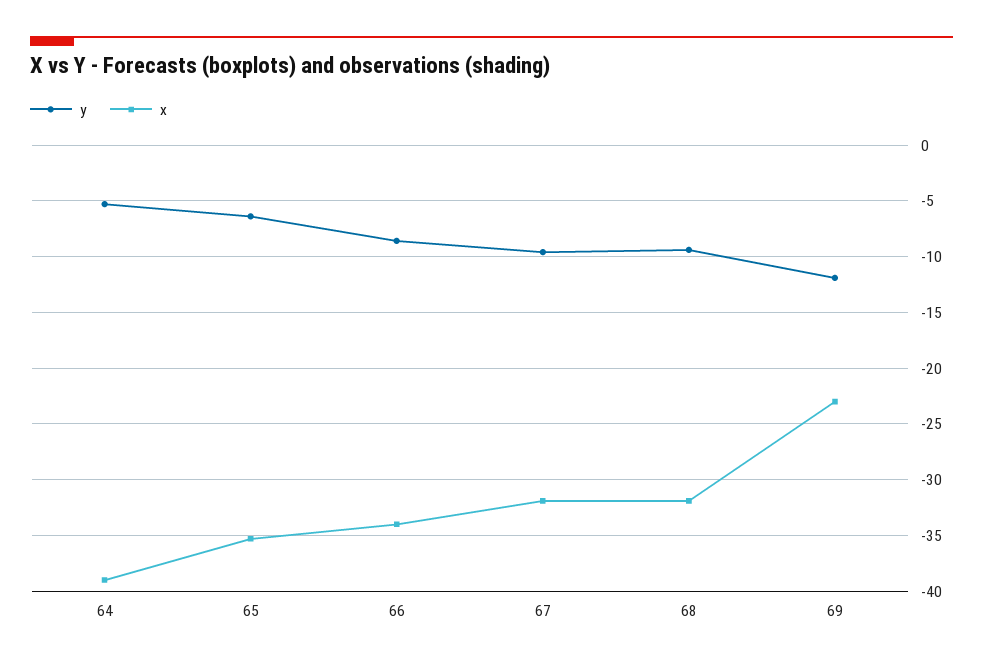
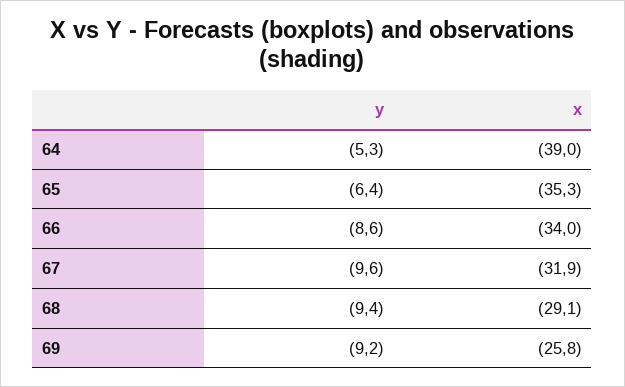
  {
    "y": {
      "64": -5.3,
      "65": -6.4,
      "66": -8.6,
      "67": -9.6,
      "68": -9.4,
-     "69": -12
+     "69": -9.2
    },
    "x": {
      "64": -39,
      "65": -35.3,
      "66": -34,
      "67": -31.9,
-     "68": -32,
+     "68": -29.1,
-     "69": -23
+     "69": -25.8
    }
  }

